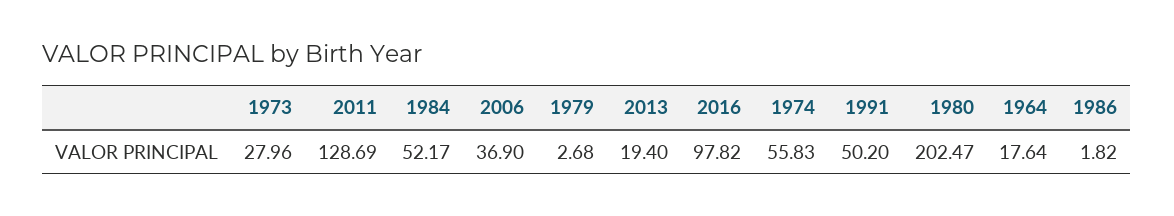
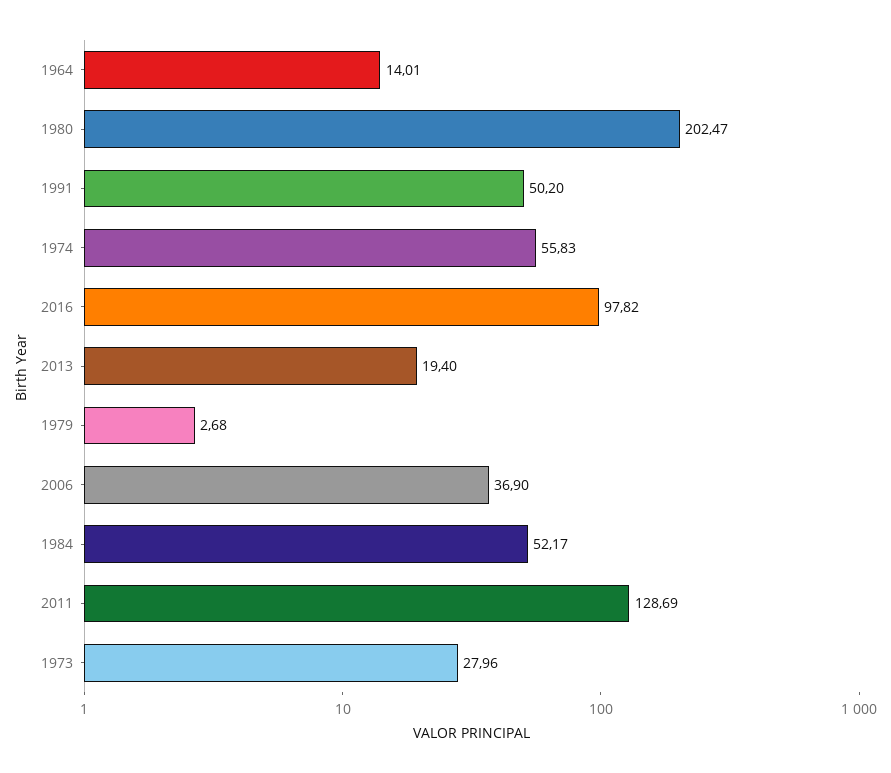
  {
    "1973": 27.96,
    "2011": 128.69,
    "1984": 52.17,
    "2006": 36.9,
    "1979": 2.68,
    "2013": 19.4,
    "2016": 97.82,
    "1974": 55.83,
    "1991": 50.2,
    "1980": 202.47,
-   "1964": 17.64,
+   "1964": 14.01
-   "1986": 1.82
  }

